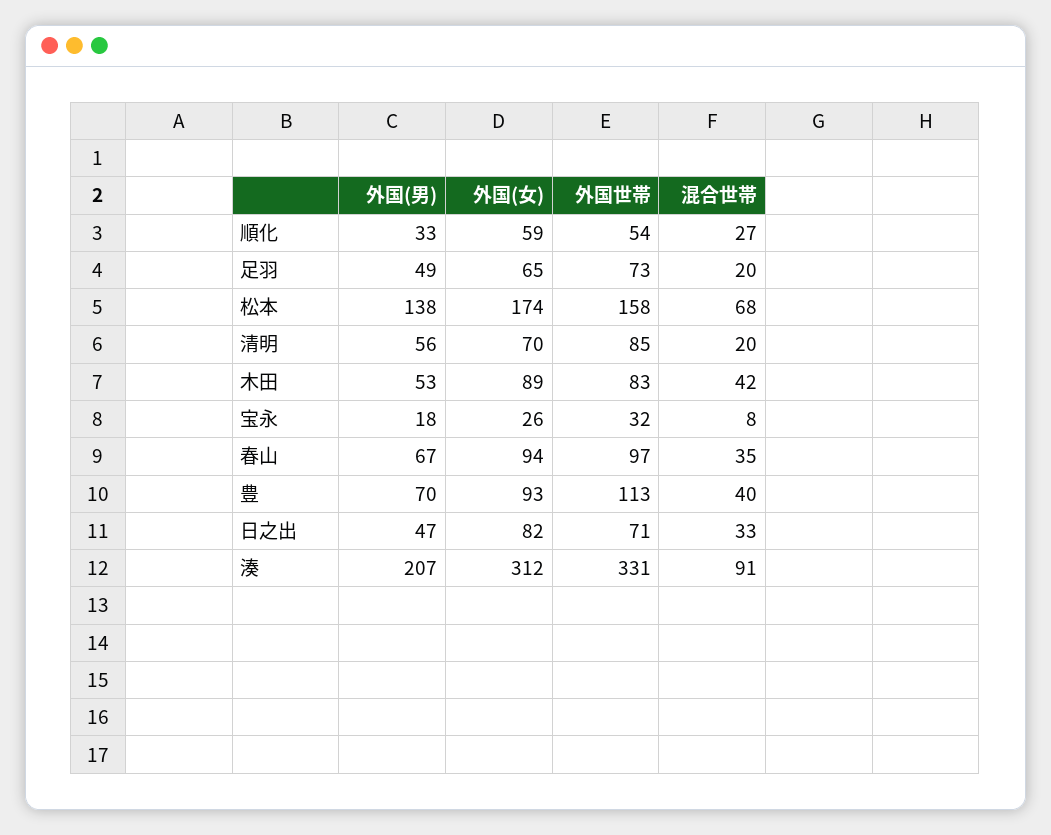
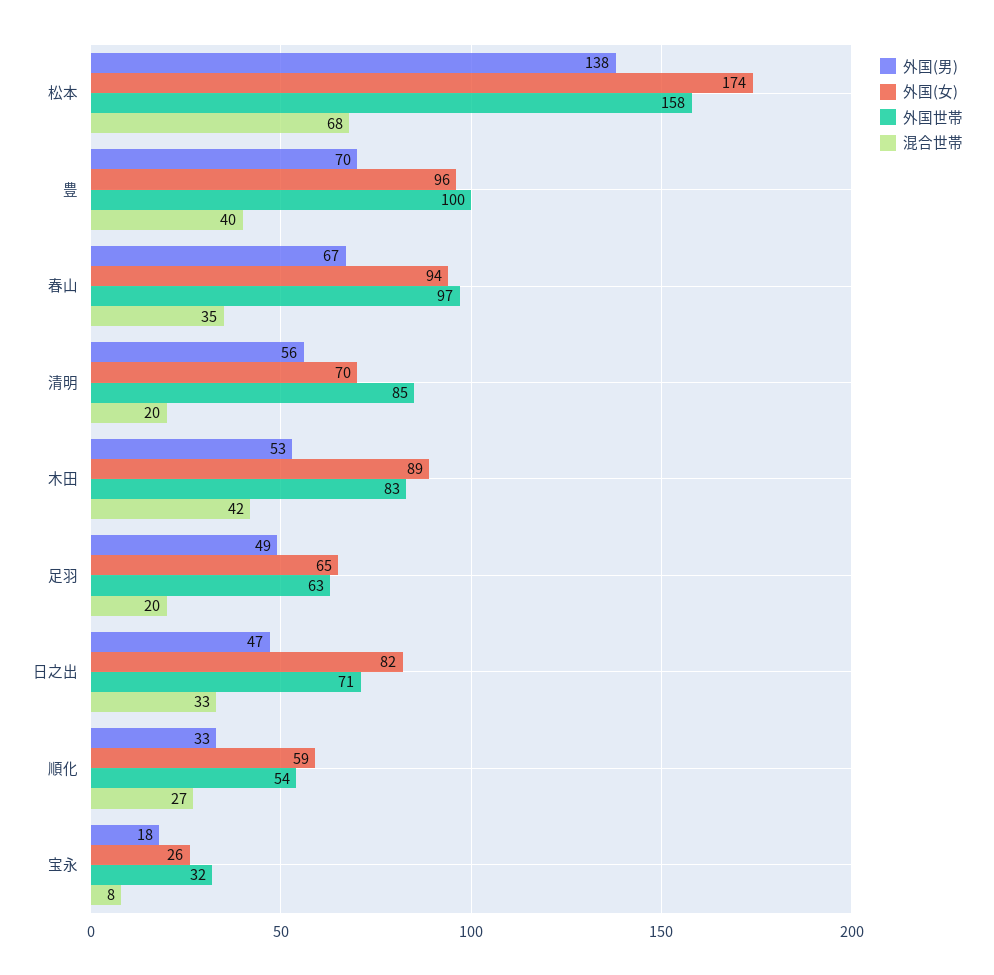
  {
    "外国(男)": {
      "順化": 33,
      "足羽": 49,
      "松本": 138,
      "清明": 56,
      "木田": 53,
      "宝永": 18,
      "春山": 67,
      "豊": 70,
-     "日之出": 47,
+     "日之出": 47
-     "湊": 207
    },
    "外国(女)": {
      "順化": 59,
      "足羽": 65,
      "松本": 174,
      "清明": 70,
      "木田": 89,
      "宝永": 26,
      "春山": 94,
-     "豊": 93,
+     "豊": 96,
-     "日之出": 82,
+     "日之出": 82
-     "湊": 312
    },
    "外国世帯": {
      "順化": 54,
-     "足羽": 73,
+     "足羽": 63,
      "松本": 158,
      "清明": 85,
      "木田": 83,
      "宝永": 32,
      "春山": 97,
-     "豊": 113,
+     "豊": 100,
-     "日之出": 71,
+     "日之出": 71
-     "湊": 331
    },
    "混合世帯": {
      "順化": 27,
      "足羽": 20,
      "松本": 68,
      "清明": 20,
      "木田": 42,
      "宝永": 8,
      "春山": 35,
      "豊": 40,
-     "日之出": 33,
+     "日之出": 33
-     "湊": 91
    }
  }

